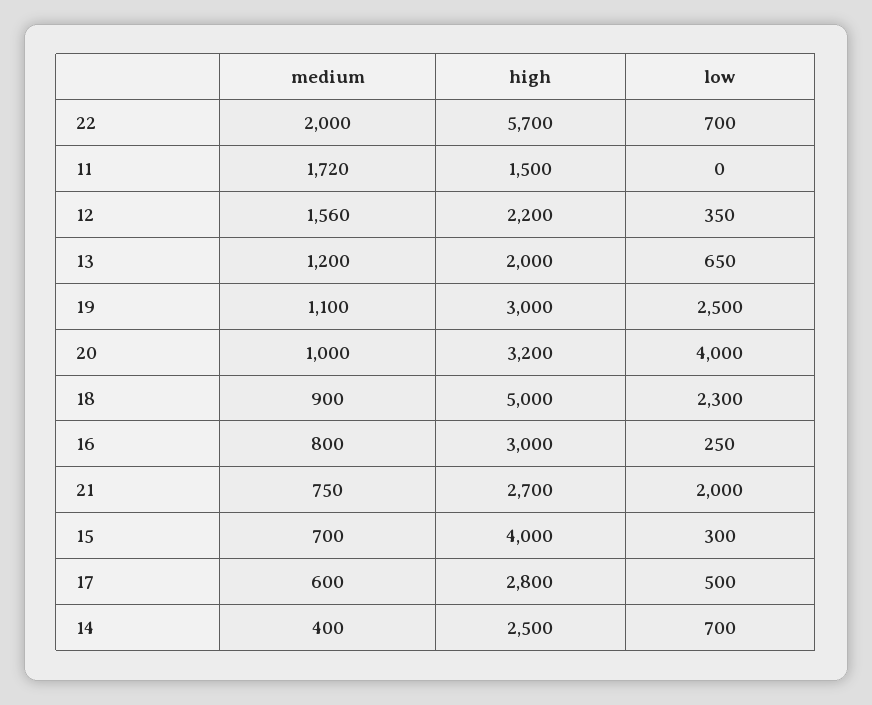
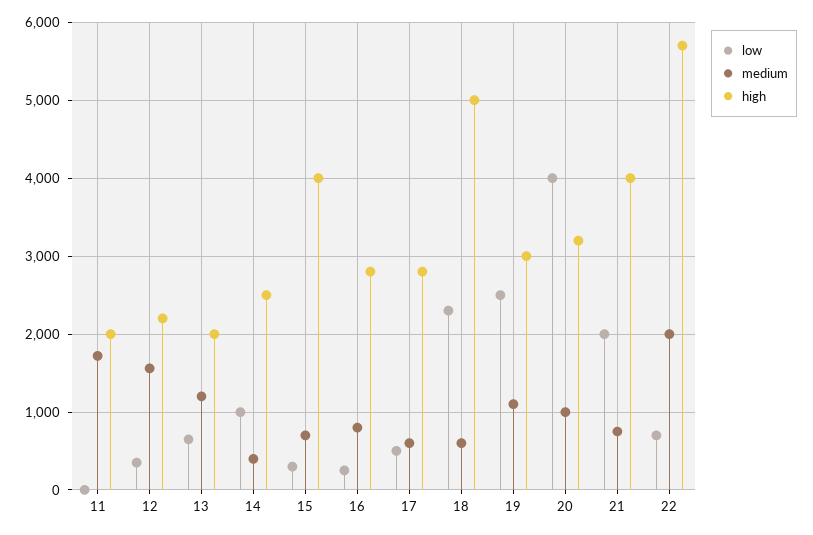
  {
    "medium": {
      "22": 2000,
      "11": 1720,
      "12": 1560,
      "13": 1200,
      "19": 1100,
      "20": 1000,
-     "18": 900,
+     "18": 600,
      "16": 800,
      "21": 750,
      "15": 700,
      "17": 600,
      "14": 400
    },
    "high": {
      "22": 5700,
-     "11": 1500,
+     "11": 2000,
      "12": 2200,
      "13": 2000,
      "19": 3000,
      "20": 3200,
      "18": 5000,
-     "16": 3000,
+     "16": 2800,
-     "21": 2700,
+     "21": 4000,
      "15": 4000,
      "17": 2800,
      "14": 2500
    },
    "low": {
      "22": 700,
      "11": 0,
      "12": 350,
      "13": 650,
      "19": 2500,
      "20": 4000,
      "18": 2300,
      "16": 250,
      "21": 2000,
      "15": 300,
      "17": 500,
-     "14": 700
+     "14": 1000
    }
  }

